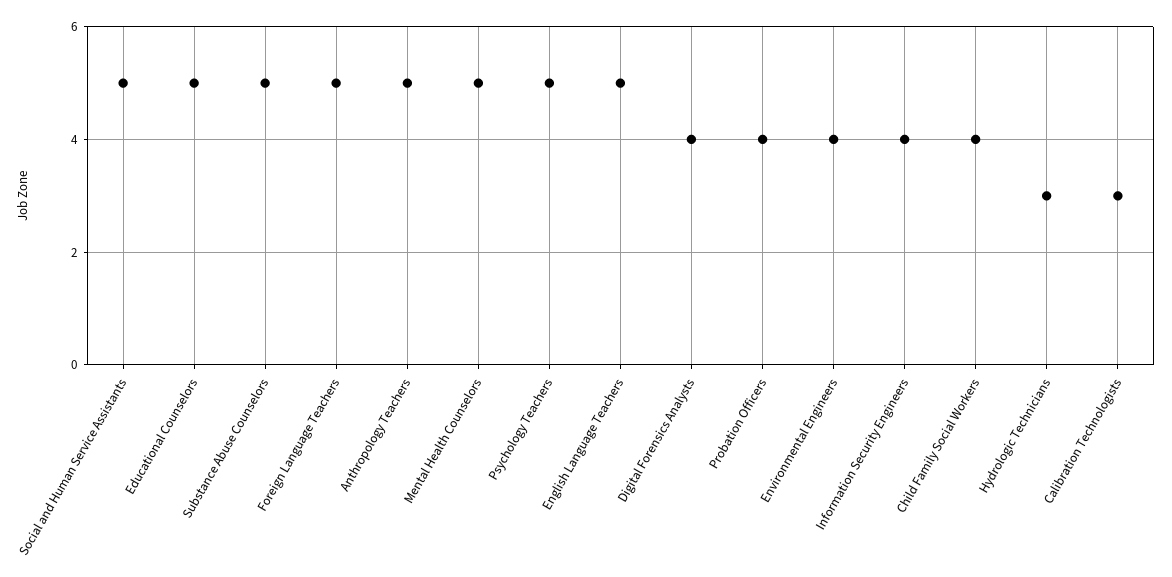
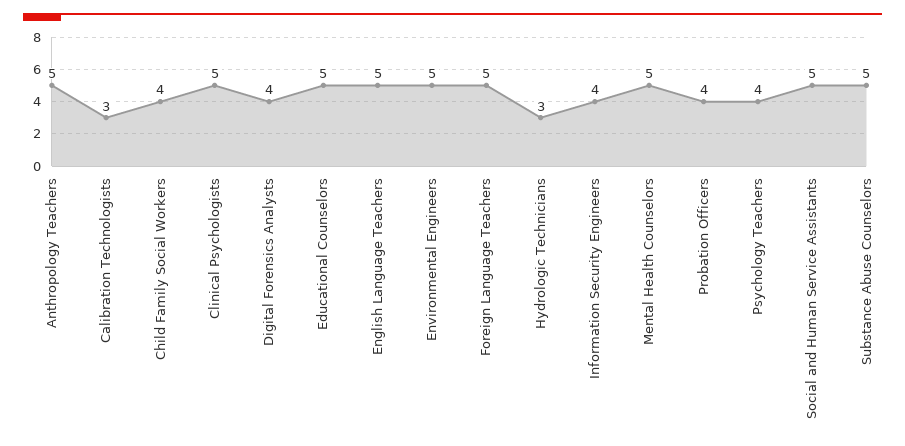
  {
    "Social and Human Service Assistants": 5,
    "Educational Counselors": 5,
    "Substance Abuse Counselors": 5,
    "Foreign Language Teachers": 5,
    "Anthropology Teachers": 5,
    "Mental Health Counselors": 5,
-   "Psychology Teachers": 5,
+   "Psychology Teachers": 4,
    "English Language Teachers": 5,
    "Digital Forensics Analysts": 4,
    "Probation Officers": 4,
-   "Environmental Engineers": 4,
+   "Environmental Engineers": 5,
    "Information Security Engineers": 4,
    "Child Family Social Workers": 4,
    "Hydrologic Technicians": 3,
-   "Calibration Technologists": 3
+   "Calibration Technologists": 3,
+   "Clinical Psychologists": 5
  }

